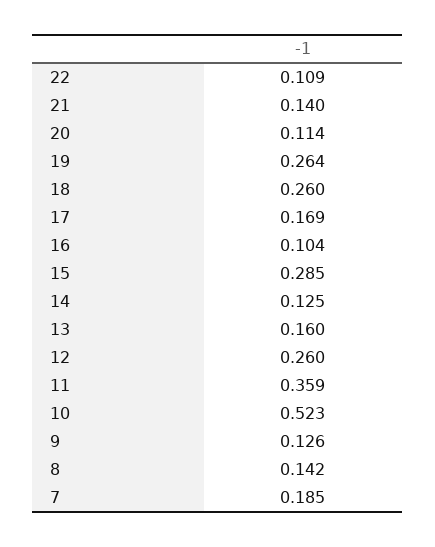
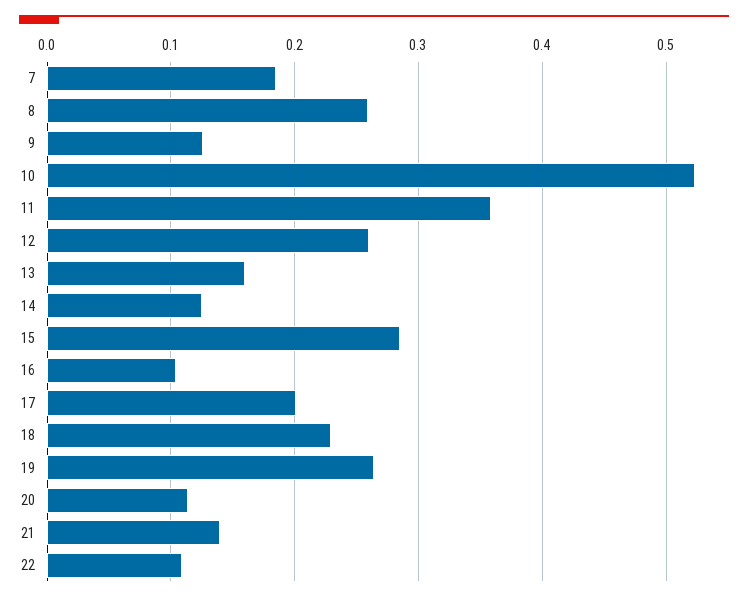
  {
    "22": 0.109,
    "21": 0.14,
    "20": 0.114,
    "19": 0.264,
-   "18": 0.26,
+   "18": 0.23,
-   "17": 0.169,
+   "17": 0.2,
    "16": 0.104,
    "15": 0.285,
    "14": 0.125,
    "13": 0.16,
    "12": 0.26,
    "11": 0.359,
    "10": 0.523,
    "9": 0.126,
-   "8": 0.142,
+   "8": 0.26,
    "7": 0.185
  }

